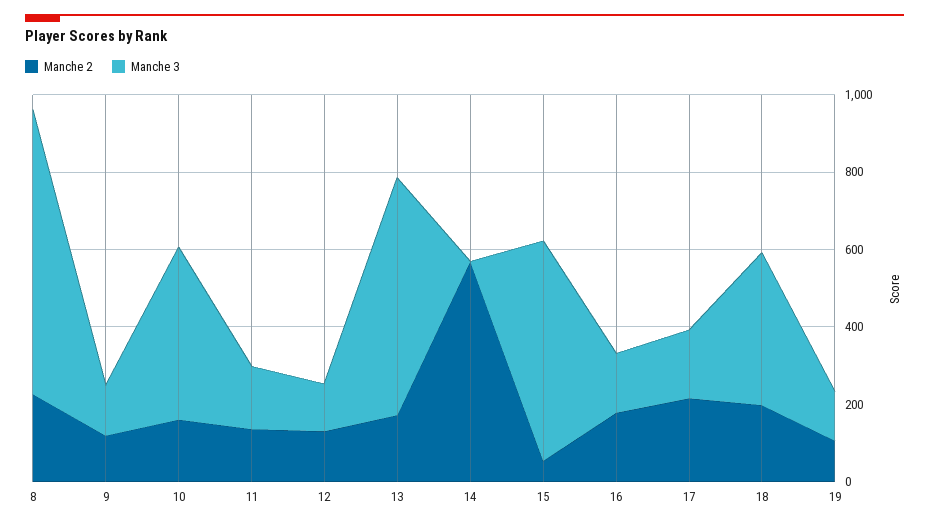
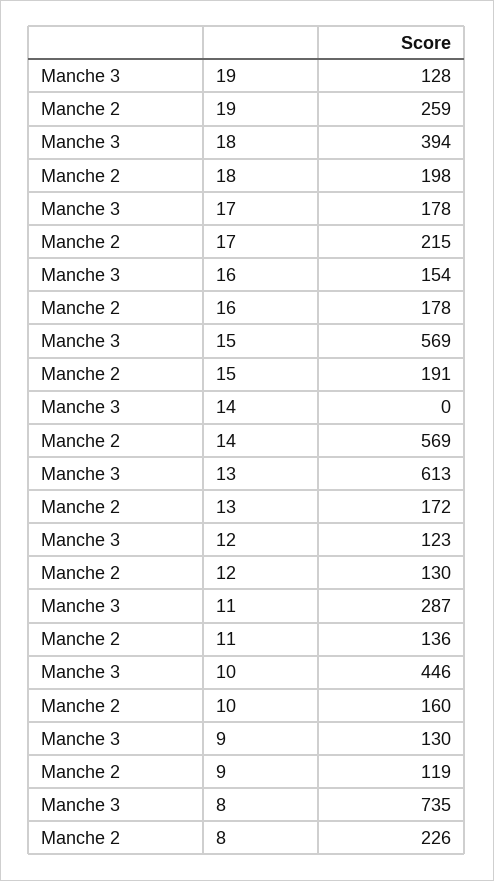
  {
    "Manche 2": {
      "8": 226,
      "9": 119,
      "10": 160,
      "11": 136,
      "12": 130,
      "13": 172,
      "14": 569,
-     "15": 50,
+     "15": 191,
      "16": 178,
      "17": 215,
      "18": 198,
-     "19": 100
+     "19": 259
    },
    "Manche 3": {
      "8": 735,
      "9": 130,
      "10": 446,
-     "11": 150,
+     "11": 287,
      "12": 123,
      "13": 613,
      "14": 0,
      "15": 569,
      "16": 154,
      "17": 178,
      "18": 394,
      "19": 128
    }
  }

